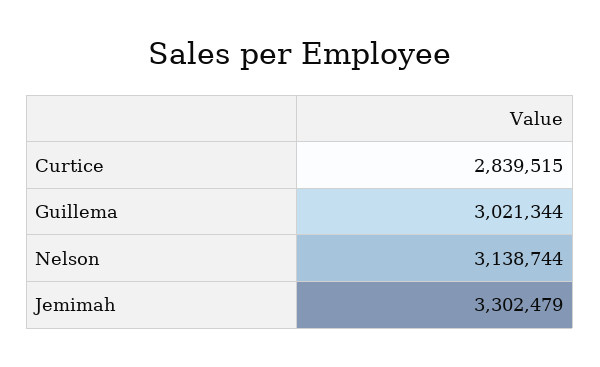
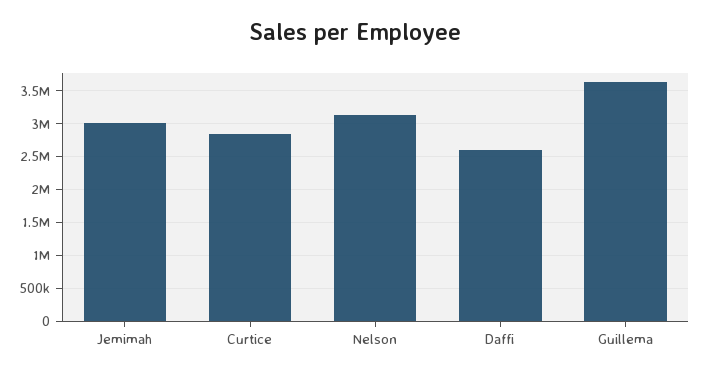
  {
    "Curtice": 2839515,
-   "Guillema": 3021344,
+   "Guillema": 3600000,
    "Nelson": 3138744,
-   "Jemimah": 3302479
+   "Jemimah": 3000000,
+   "Daffi": 2600000
  }

